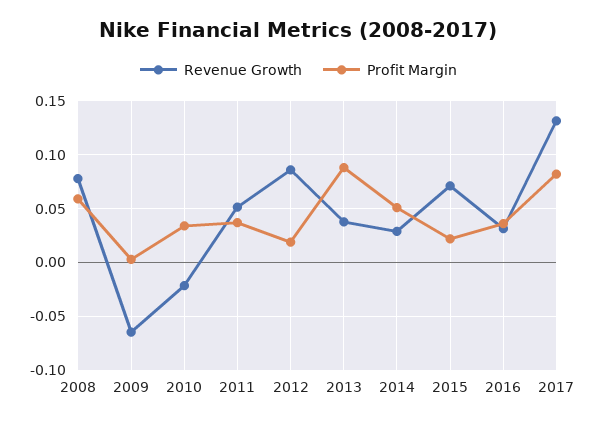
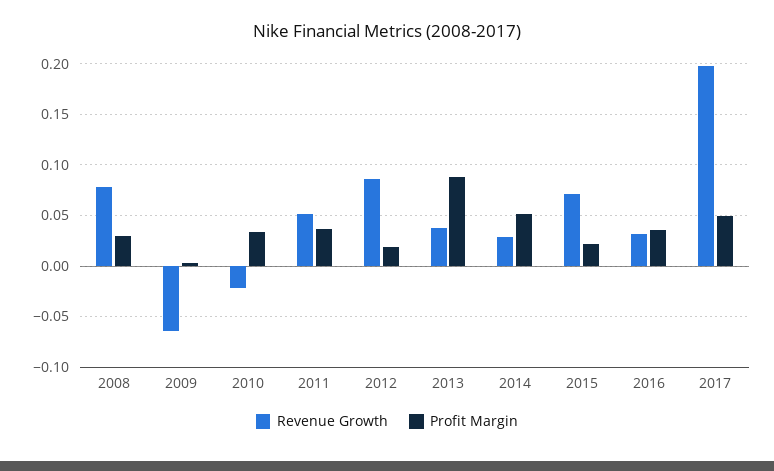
  {
    "Revenue Growth": {
      "2008": 0.08,
      "2009": -0.06,
      "2010": -0.02,
      "2011": 0.05,
      "2012": 0.09,
      "2013": 0.04,
      "2014": 0.03,
      "2015": 0.07,
      "2016": 0.03,
-     "2017": 0.13
+     "2017": 0.2
    },
    "Profit Margin": {
-     "2008": 0.06,
+     "2008": 0.03,
      "2009": 0,
      "2010": 0.03,
      "2011": 0.04,
      "2012": 0.02,
      "2013": 0.09,
      "2014": 0.05,
      "2015": 0.02,
      "2016": 0.04,
-     "2017": 0.08
+     "2017": 0.05
    }
  }

